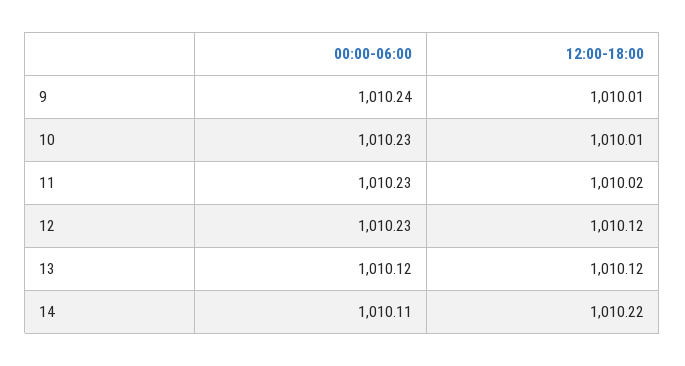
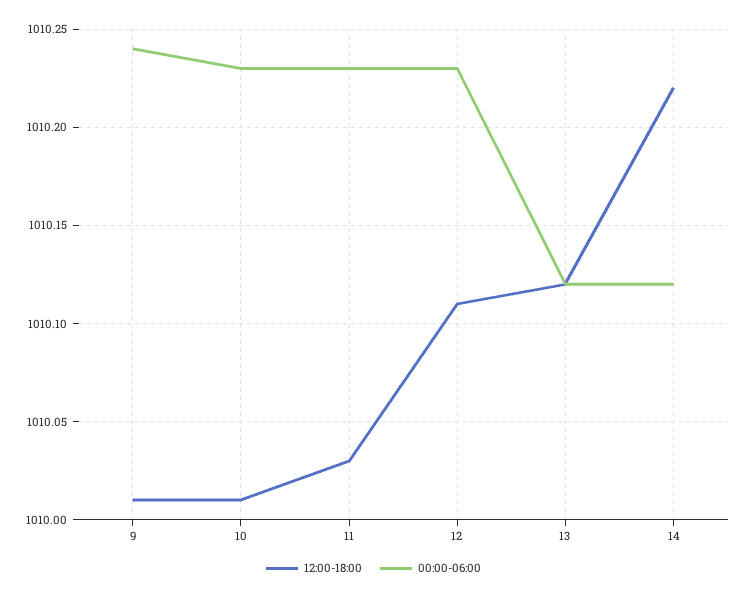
  {
    "00:00-06:00": {
      "9": 1010.24,
      "10": 1010.23,
      "11": 1010.23,
      "12": 1010.23,
      "13": 1010.12,
-     "14": 1010.11
+     "14": 1010.12
    },
    "12:00-18:00": {
      "9": 1010.01,
      "10": 1010.01,
-     "11": 1010.02,
+     "11": 1010.03,
-     "12": 1010.12,
+     "12": 1010.11,
      "13": 1010.12,
      "14": 1010.22
    }
  }

